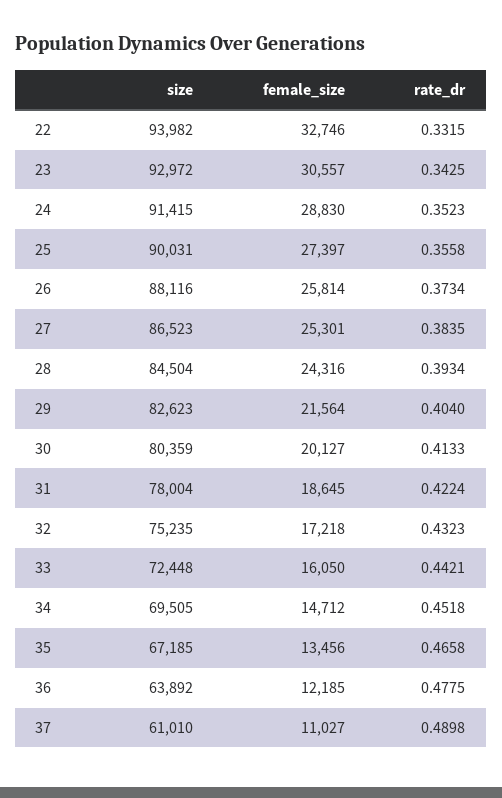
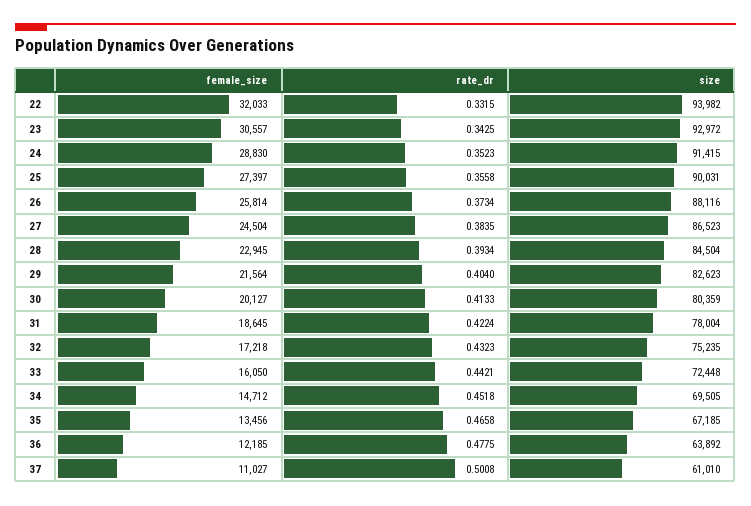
  {
    "size": {
      "22": 93982,
      "23": 92972,
      "24": 91415,
      "25": 90031,
      "26": 88116,
      "27": 86523,
      "28": 84504,
      "29": 82623,
      "30": 80359,
      "31": 78004,
      "32": 75235,
      "33": 72448,
      "34": 69505,
      "35": 67185,
      "36": 63892,
      "37": 61010
    },
    "female_size": {
-     "22": 32746,
+     "22": 32033,
      "23": 30557,
      "24": 28830,
      "25": 27397,
      "26": 25814,
-     "27": 25301,
+     "27": 24504,
-     "28": 24316,
+     "28": 22945,
      "29": 21564,
      "30": 20127,
      "31": 18645,
      "32": 17218,
      "33": 16050,
      "34": 14712,
      "35": 13456,
      "36": 12185,
      "37": 11027
    },
    "rate_dr": {
      "22": 0.3315,
      "23": 0.3425,
      "24": 0.3523,
      "25": 0.3558,
      "26": 0.3734,
      "27": 0.3835,
      "28": 0.3934,
      "29": 0.404,
      "30": 0.4133,
      "31": 0.4224,
      "32": 0.4323,
      "33": 0.4421,
      "34": 0.4518,
      "35": 0.4658,
      "36": 0.4775,
-     "37": 0.4898
+     "37": 0.5008
    }
  }

